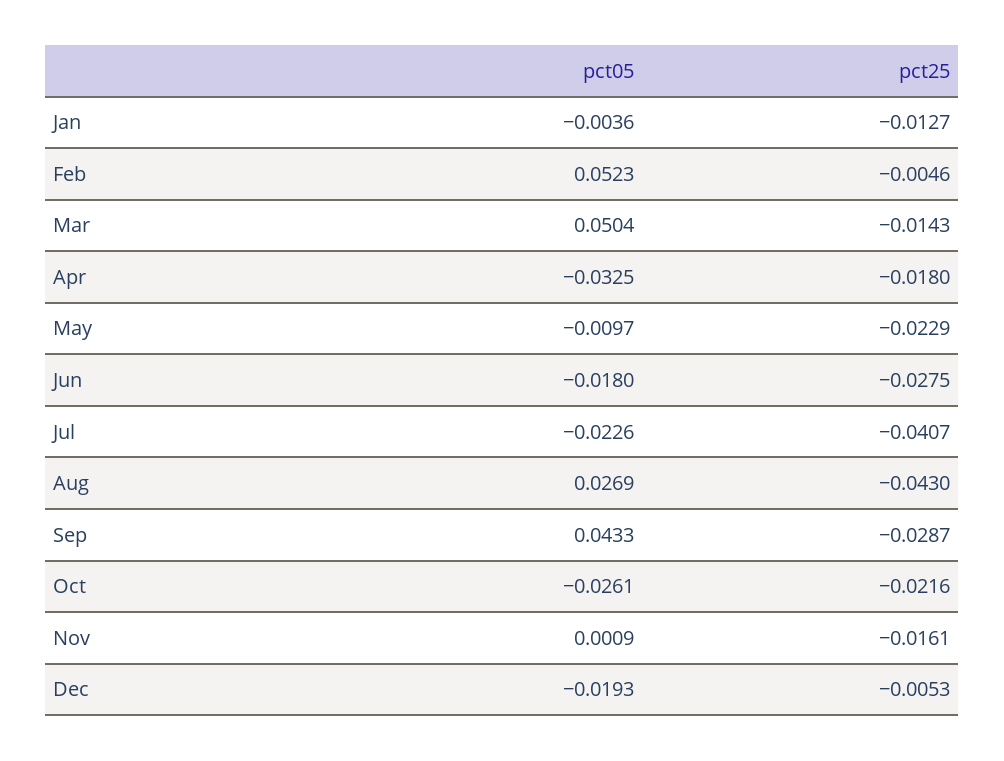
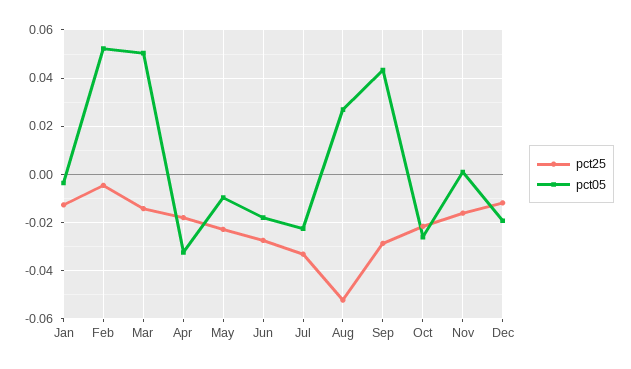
  {
    "pct05": {
      "Jan": -0.0036,
      "Feb": 0.0523,
      "Mar": 0.0504,
      "Apr": -0.0325,
      "May": -0.0097,
      "Jun": -0.018,
      "Jul": -0.0226,
      "Aug": 0.0269,
      "Sep": 0.0433,
      "Oct": -0.0261,
      "Nov": 0.0009,
      "Dec": -0.0193
    },
    "pct25": {
      "Jan": -0.0127,
      "Feb": -0.0046,
      "Mar": -0.0143,
      "Apr": -0.018,
      "May": -0.0229,
      "Jun": -0.0275,
-     "Jul": -0.0407,
+     "Jul": -0.0325,
-     "Aug": -0.043,
+     "Aug": -0.0525,
      "Sep": -0.0287,
      "Oct": -0.0216,
      "Nov": -0.0161,
-     "Dec": -0.0053
+     "Dec": -0.0125
    }
  }

